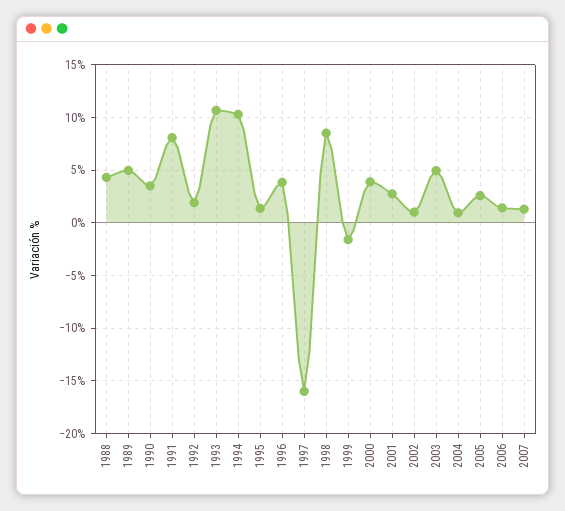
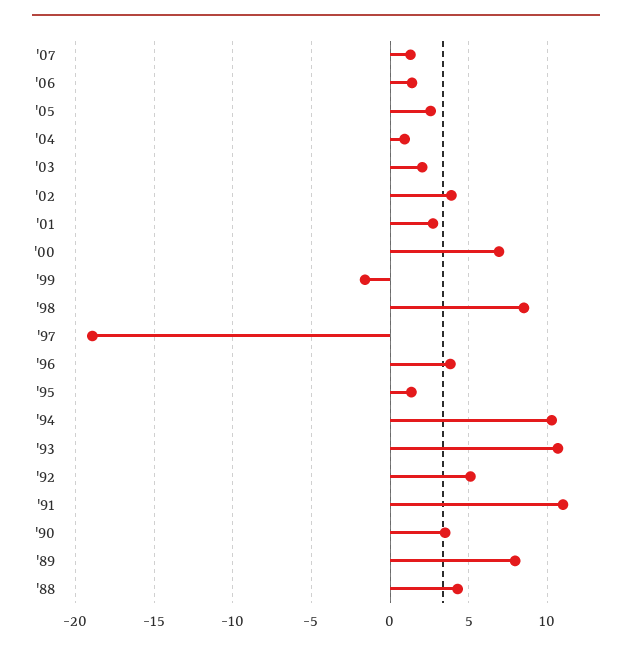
  {
    "1988": 4.5,
-   "1989": 5,
+   "1989": 8,
    "1990": 3.5,
-   "1991": 8,
+   "1991": 11,
-   "1992": 2,
+   "1992": 5,
    "1993": 10.5,
    "1994": 10.5,
    "1995": 1.5,
    "1996": 4,
-   "1997": -16,
+   "1997": -19,
    "1998": 8.5,
    "1999": -1.5,
-   "2000": 4,
+   "2000": 7,
    "2001": 2.5,
-   "2002": 1,
+   "2002": 4,
-   "2003": 5,
+   "2003": 2,
    "2004": 1,
    "2005": 2.5,
    "2006": 1.5,
    "2007": 1.5
  }

